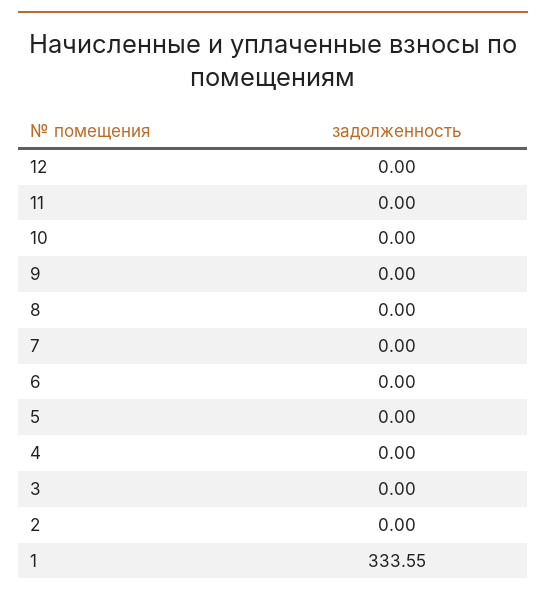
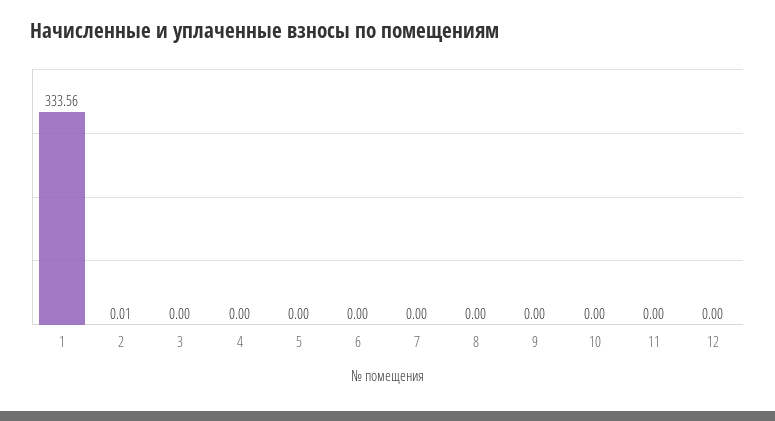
  {
    "12": 0,
    "11": 0,
    "10": 0,
    "9": 0,
    "8": 0,
    "7": 0,
    "6": 0,
    "5": 0,
    "4": 0,
    "3": 0,
-   "2": 0,
+   "2": 0.01,
-   "1": 333.55
+   "1": 333.56
  }

